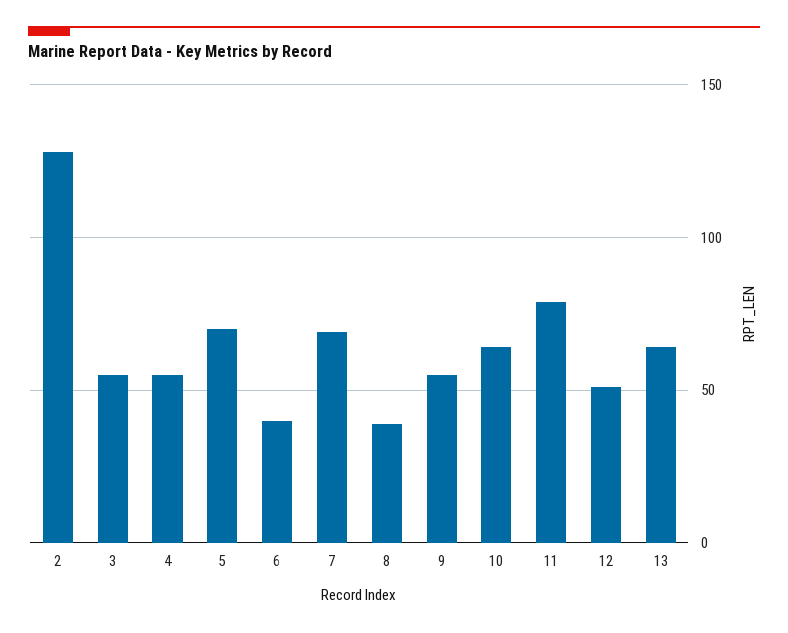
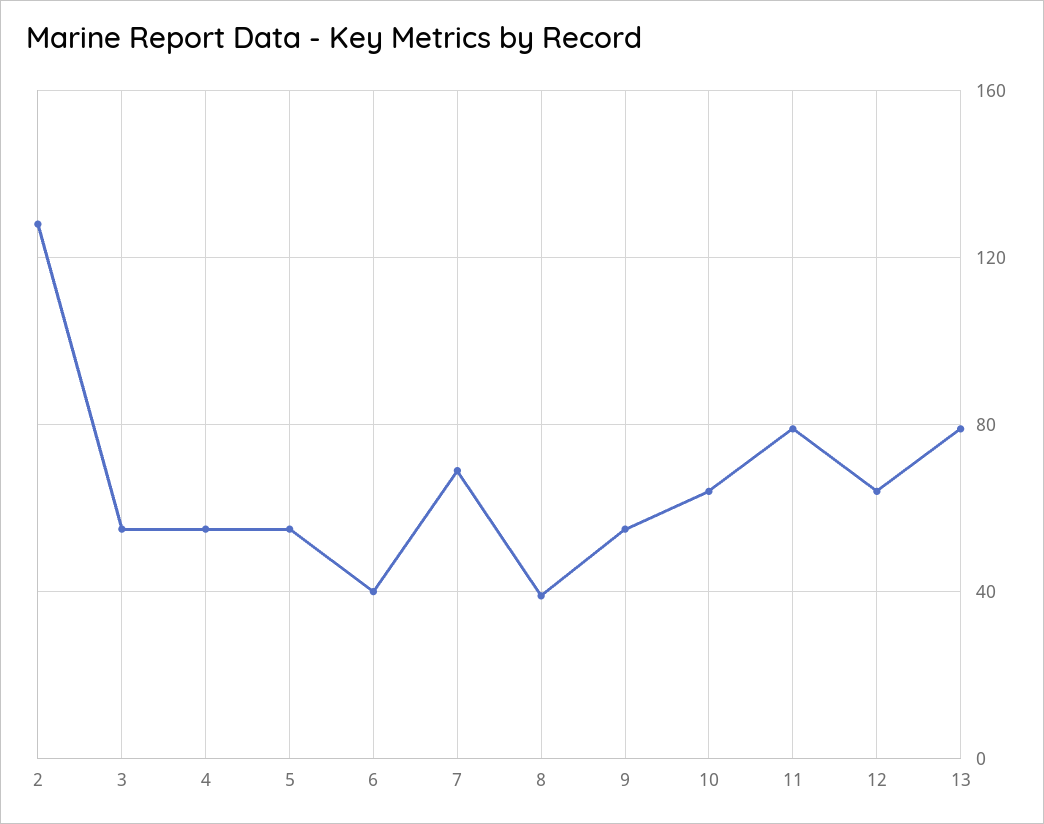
  {
    "2": 130,
    "3": 55,
    "4": 55,
-   "5": 70,
+   "5": 55,
    "6": 40,
    "7": 70,
    "8": 40,
    "9": 55,
    "10": 65,
    "11": 80,
-   "12": 50,
+   "12": 65,
-   "13": 65
+   "13": 80
  }

